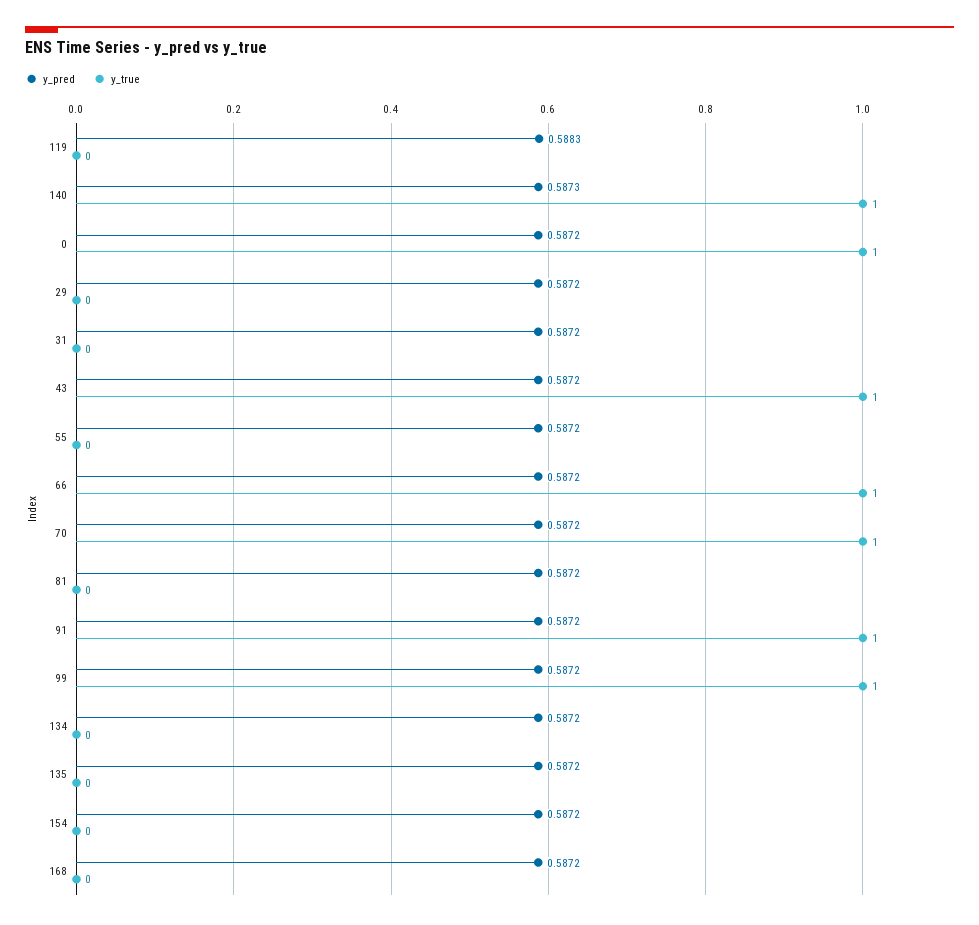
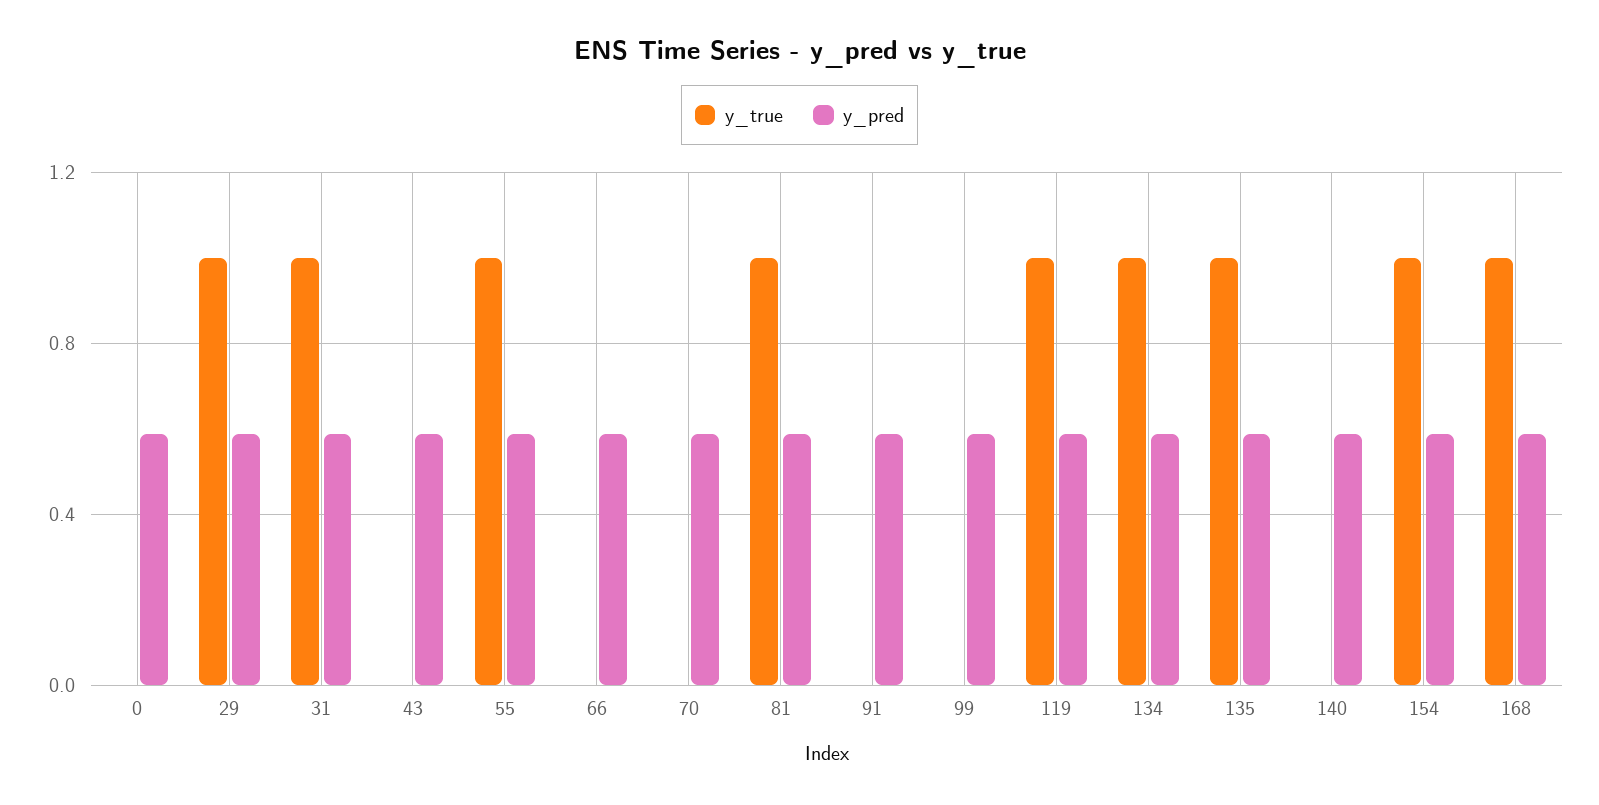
  {
    "y_pred": {
      "119": 0.5883,
      "140": 0.5873,
      "0": 0.5872,
      "29": 0.5872,
      "31": 0.5872,
      "43": 0.5872,
      "55": 0.5872,
      "66": 0.5872,
      "70": 0.5872,
      "81": 0.5872,
      "91": 0.5872,
      "99": 0.5872,
      "134": 0.5872,
      "135": 0.5872,
      "154": 0.5872,
      "168": 0.5872
    },
    "y_true": {
-     "119": 0,
+     "119": 1,
-     "140": 1,
+     "140": 0,
-     "0": 1,
+     "0": 0,
-     "29": 0,
+     "29": 1,
-     "31": 0,
+     "31": 1,
-     "43": 1,
+     "43": 0,
-     "55": 0,
+     "55": 1,
-     "66": 1,
+     "66": 0,
-     "70": 1,
+     "70": 0,
-     "81": 0,
+     "81": 1,
-     "91": 1,
+     "91": 0,
-     "99": 1,
+     "99": 0,
-     "134": 0,
+     "134": 1,
-     "135": 0,
+     "135": 1,
-     "154": 0,
+     "154": 1,
-     "168": 0
+     "168": 1
    }
  }

